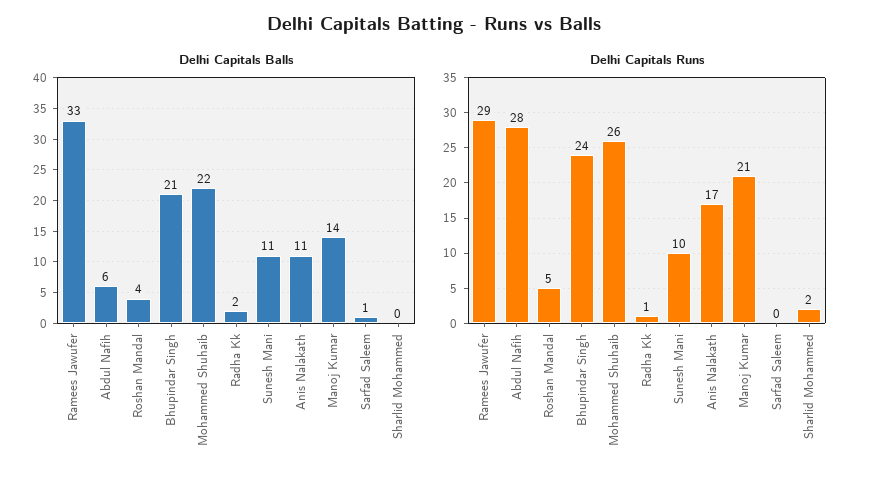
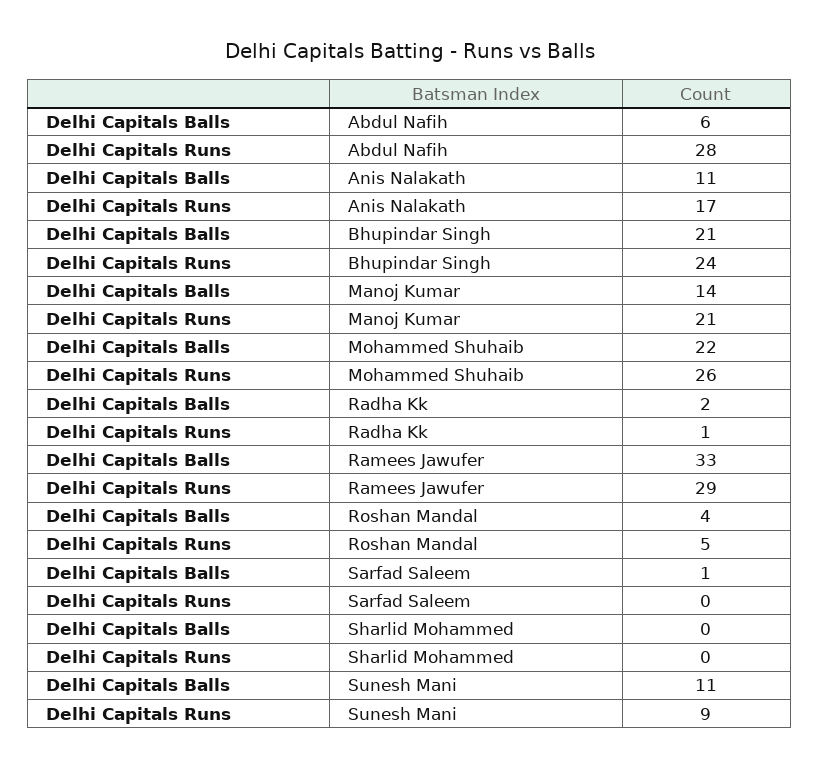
  {
    "Delhi Capitals Balls": {
      "Ramees Jawufer": 33,
      "Abdul Nafih": 6,
      "Roshan Mandal": 4,
      "Bhupindar Singh": 21,
      "Mohammed Shuhaib": 22,
      "Radha Kk": 2,
      "Sunesh Mani": 11,
      "Anis Nalakath": 11,
      "Manoj Kumar": 14,
      "Sarfad Saleem": 1,
      "Sharlid Mohammed": 0
    },
    "Delhi Capitals Runs": {
      "Ramees Jawufer": 29,
      "Abdul Nafih": 28,
      "Roshan Mandal": 5,
      "Bhupindar Singh": 24,
      "Mohammed Shuhaib": 26,
      "Radha Kk": 1,
-     "Sunesh Mani": 10,
+     "Sunesh Mani": 9,
      "Anis Nalakath": 17,
      "Manoj Kumar": 21,
      "Sarfad Saleem": 0,
-     "Sharlid Mohammed": 2
+     "Sharlid Mohammed": 0
    }
  }

